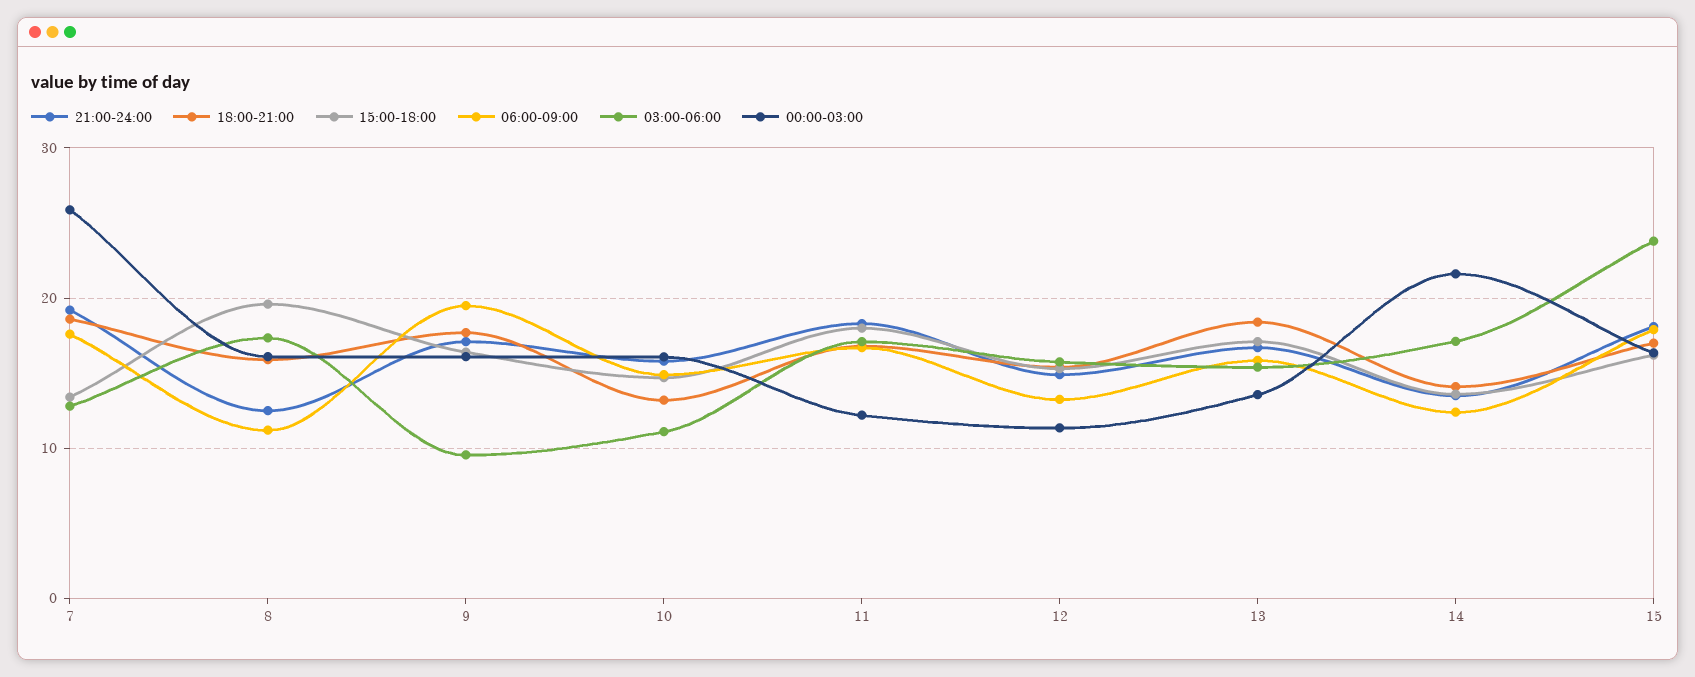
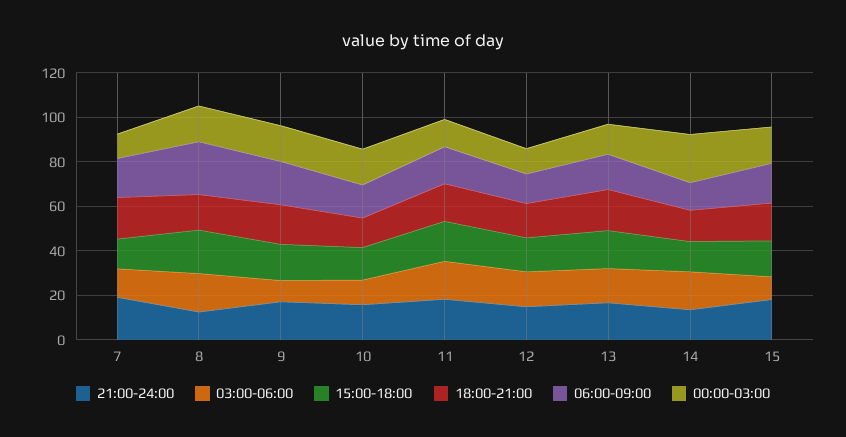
  {
    "21:00-24:00": {
      "7": 19,
      "8": 13,
      "9": 17,
      "10": 16,
      "11": 18,
      "12": 15,
      "13": 17,
      "14": 14,
      "15": 18
    },
    "18:00-21:00": {
      "7": 19,
      "8": 16,
      "9": 18,
      "10": 13,
      "11": 17,
      "12": 15,
      "13": 18,
      "14": 14,
      "15": 17
    },
    "15:00-18:00": {
      "7": 13,
      "8": 20,
      "9": 16,
      "10": 15,
      "11": 18,
      "12": 15,
      "13": 17,
      "14": 14,
      "15": 16
    },
    "06:00-09:00": {
      "7": 18,
-     "8": 11,
+     "8": 25,
      "9": 20,
      "10": 15,
      "11": 17,
      "12": 13,
      "13": 16,
      "14": 12,
      "15": 18
    },
    "03:00-06:00": {
      "7": 13,
      "8": 17,
      "9": 10,
      "10": 11,
      "11": 17,
      "12": 16,
      "13": 15,
      "14": 17,
-     "15": 24
+     "15": 10
    },
    "00:00-03:00": {
-     "7": 26,
+     "7": 10,
      "8": 16,
      "9": 16,
      "10": 16,
      "11": 12,
      "12": 11,
      "13": 14,
      "14": 22,
      "15": 16
    }
  }

